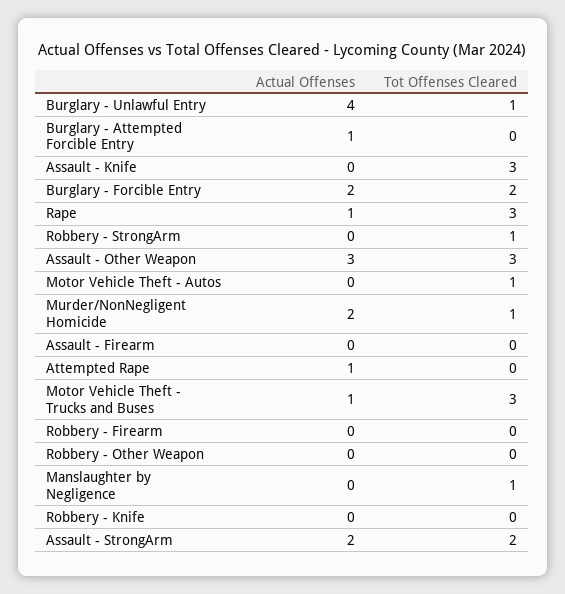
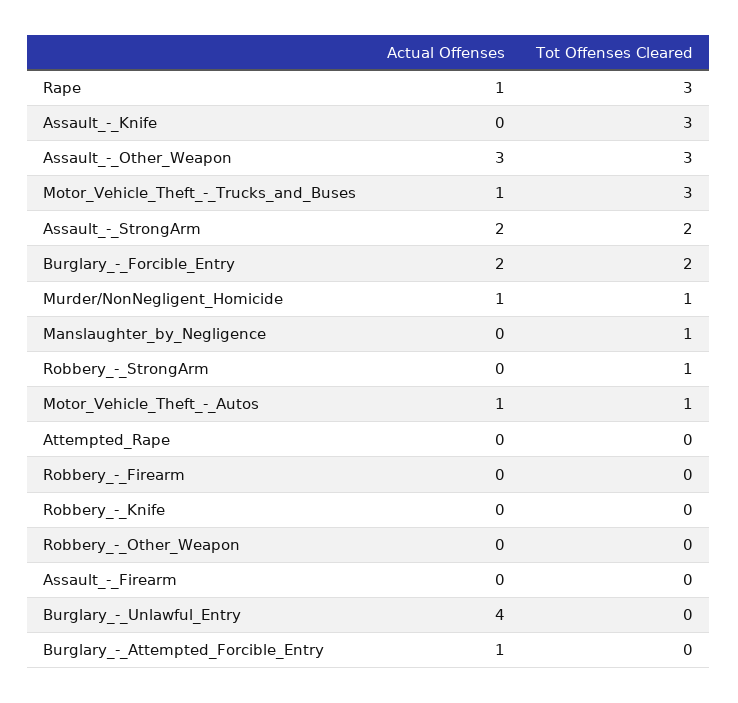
  {
    "Actual Offenses": {
      "Burglary - Unlawful Entry": 4,
      "Burglary - Attempted Forcible Entry": 1,
      "Assault - Knife": 0,
      "Burglary - Forcible Entry": 2,
      "Rape": 1,
      "Robbery - StrongArm": 0,
      "Assault - Other Weapon": 3,
-     "Motor Vehicle Theft - Autos": 0,
+     "Motor Vehicle Theft - Autos": 1,
-     "Murder/NonNegligent Homicide": 2,
+     "Murder/NonNegligent Homicide": 1,
      "Assault - Firearm": 0,
-     "Attempted Rape": 1,
+     "Attempted Rape": 0,
      "Motor Vehicle Theft - Trucks and Buses": 1,
      "Robbery - Firearm": 0,
      "Robbery - Other Weapon": 0,
      "Manslaughter by Negligence": 0,
      "Robbery - Knife": 0,
      "Assault - StrongArm": 2
    },
    "Tot Offenses Cleared": {
-     "Burglary - Unlawful Entry": 1,
+     "Burglary - Unlawful Entry": 0,
      "Burglary - Attempted Forcible Entry": 0,
      "Assault - Knife": 3,
      "Burglary - Forcible Entry": 2,
      "Rape": 3,
      "Robbery - StrongArm": 1,
      "Assault - Other Weapon": 3,
      "Motor Vehicle Theft - Autos": 1,
      "Murder/NonNegligent Homicide": 1,
      "Assault - Firearm": 0,
      "Attempted Rape": 0,
      "Motor Vehicle Theft - Trucks and Buses": 3,
      "Robbery - Firearm": 0,
      "Robbery - Other Weapon": 0,
      "Manslaughter by Negligence": 1,
      "Robbery - Knife": 0,
      "Assault - StrongArm": 2
    }
  }

